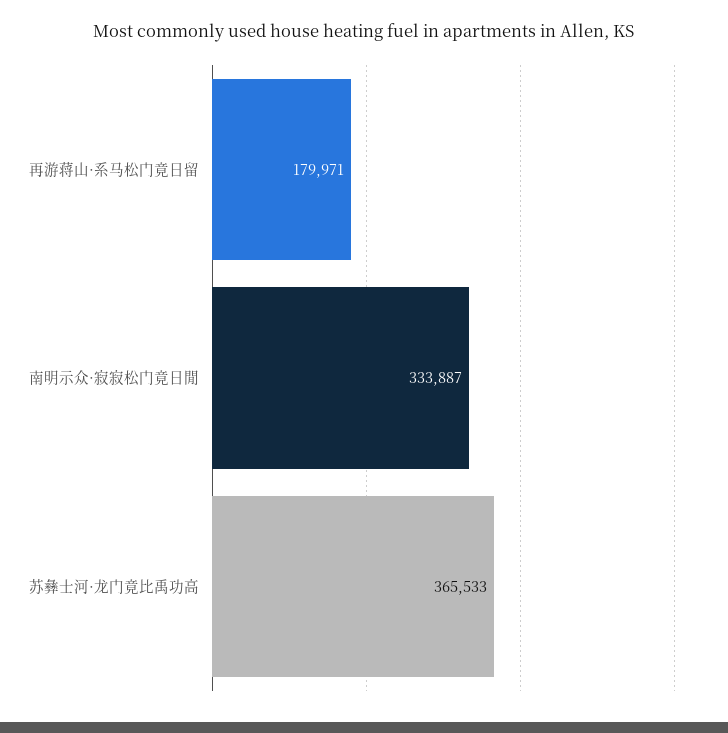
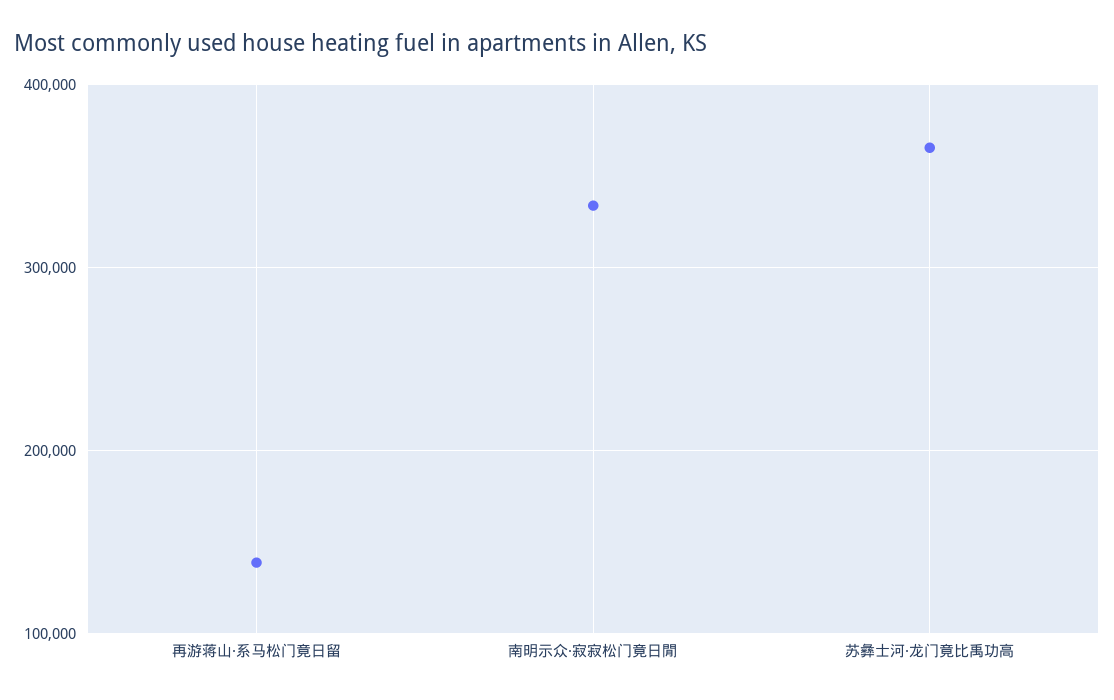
  {
-   "再游蒋山·系马松门竟日留": 179971,
+   "再游蒋山·系马松门竟日留": 140000,
    "南明示众·寂寂松门竟日閒": 333887,
    "苏彝士河·龙门竟比禹功高": 365533
  }

